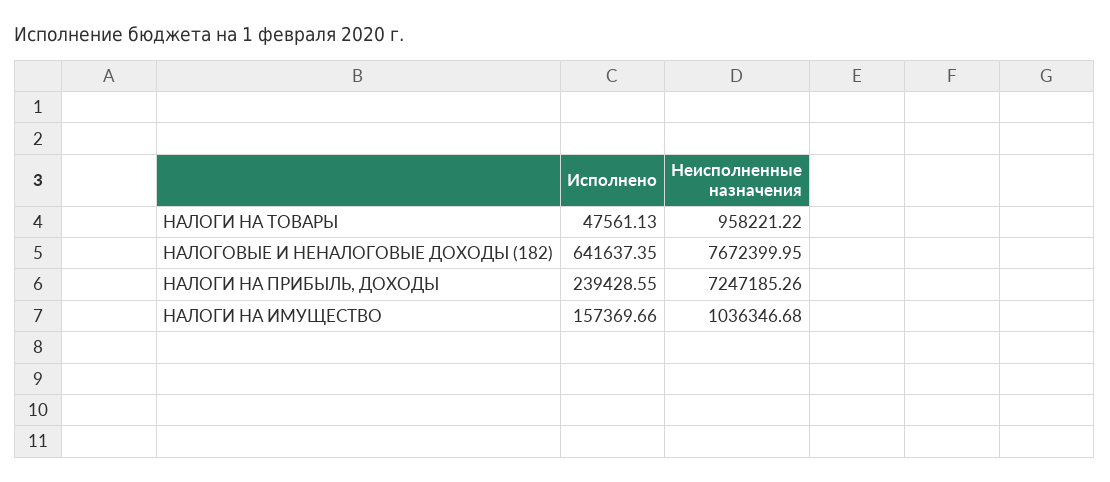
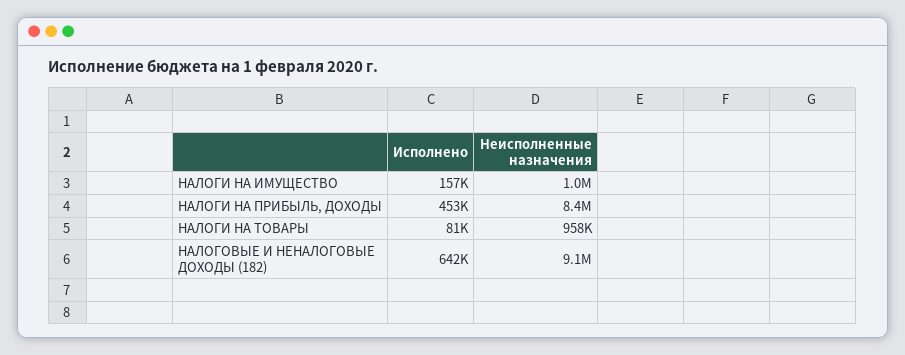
  {
    "Исполнено": {
-     "НАЛОГИ НА ТОВАРЫ": 47561.13,
+     "НАЛОГИ НА ТОВАРЫ": 81000,
      "НАЛОГОВЫЕ И НЕНАЛОГОВЫЕ ДОХОДЫ (182)": 641637.35,
-     "НАЛОГИ НА ПРИБЫЛЬ, ДОХОДЫ": 239428.55,
+     "НАЛОГИ НА ПРИБЫЛЬ, ДОХОДЫ": 453000,
      "НАЛОГИ НА ИМУЩЕСТВО": 157369.66
    },
    "Неисполненные назначения": {
      "НАЛОГИ НА ТОВАРЫ": 958221.22,
-     "НАЛОГОВЫЕ И НЕНАЛОГОВЫЕ ДОХОДЫ (182)": 7672399.95,
+     "НАЛОГОВЫЕ И НЕНАЛОГОВЫЕ ДОХОДЫ (182)": 9100000,
-     "НАЛОГИ НА ПРИБЫЛЬ, ДОХОДЫ": 7247185.26,
+     "НАЛОГИ НА ПРИБЫЛЬ, ДОХОДЫ": 8400000,
      "НАЛОГИ НА ИМУЩЕСТВО": 1036346.68
    }
  }

